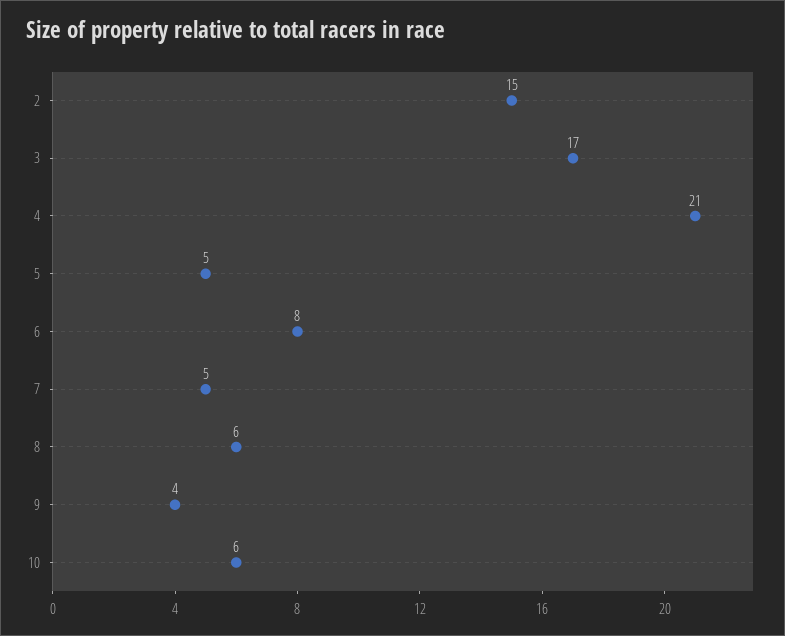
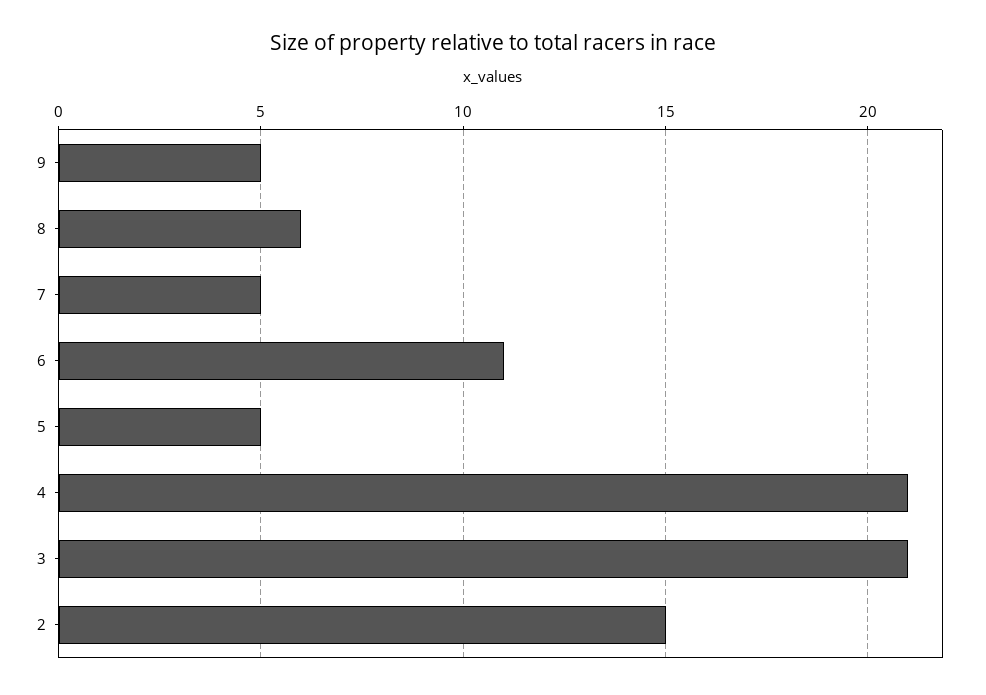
  {
    "2": 15,
-   "3": 17,
+   "3": 21,
    "4": 21,
    "5": 5,
-   "6": 8,
+   "6": 11,
    "7": 5,
    "8": 6,
-   "9": 4,
+   "9": 5
-   "10": 6
  }

